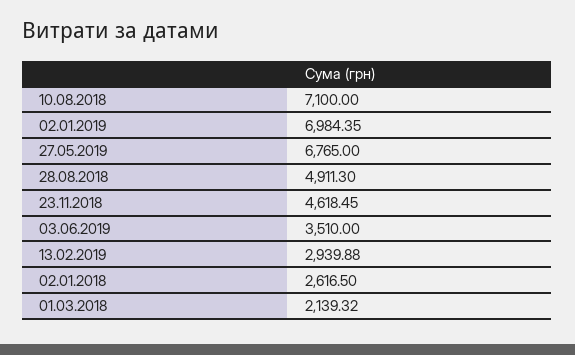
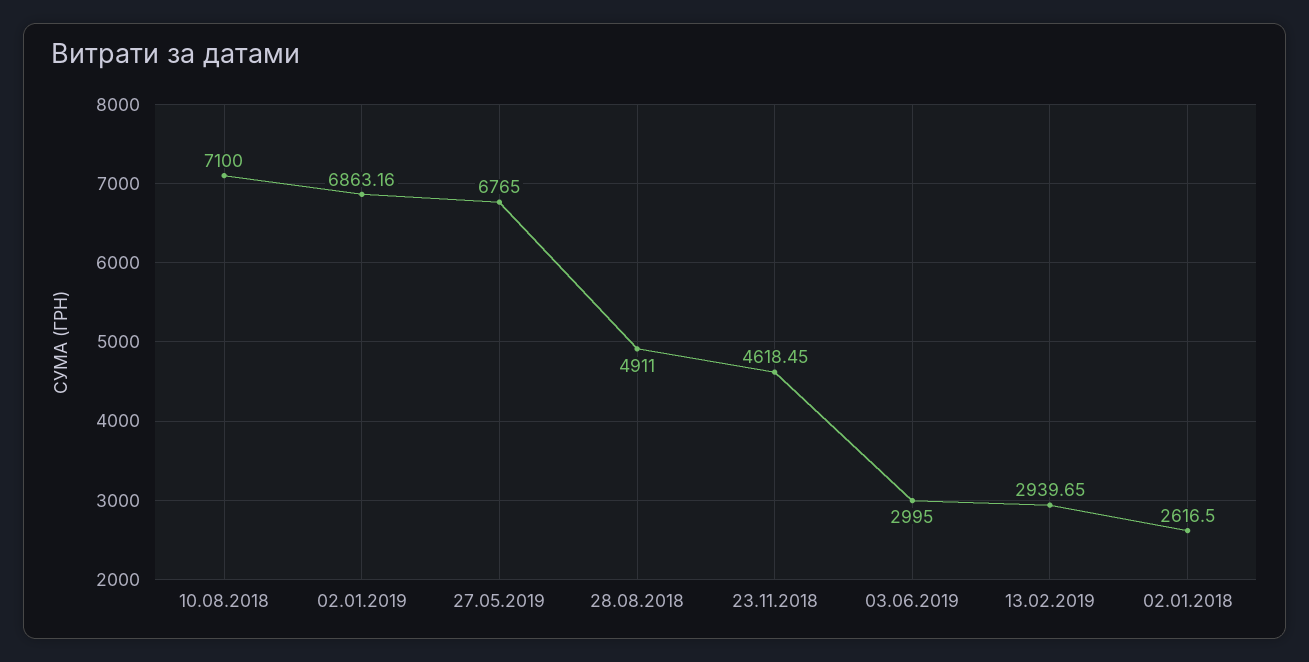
  {
    "10.08.2018": 7100,
-   "02.01.2019": 6984.35,
+   "02.01.2019": 6863.16,
    "27.05.2019": 6765,
-   "28.08.2018": 4911.3,
+   "28.08.2018": 4911,
    "23.11.2018": 4618.45,
-   "03.06.2019": 3510,
+   "03.06.2019": 2995,
-   "13.02.2019": 2939.88,
+   "13.02.2019": 2939.65,
-   "02.01.2018": 2616.5,
+   "02.01.2018": 2616.5
-   "01.03.2018": 2139.32
  }

